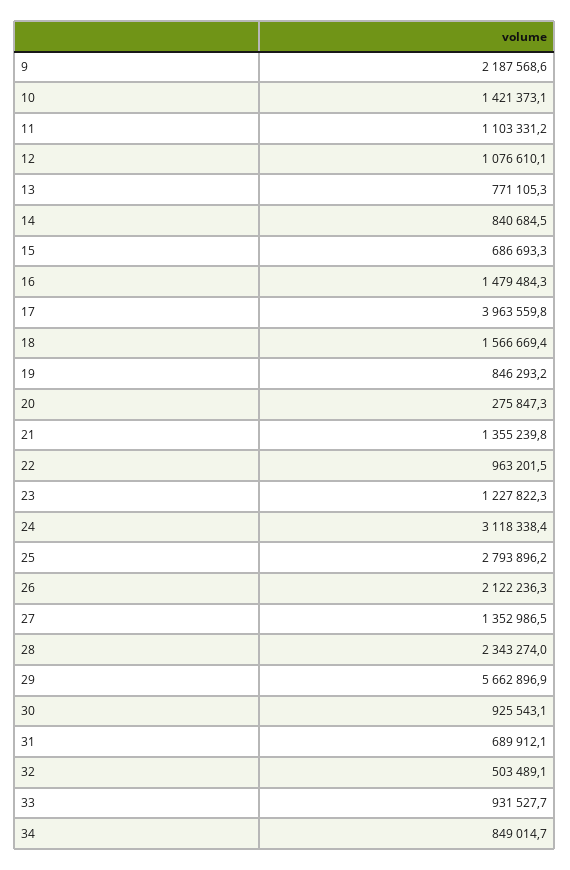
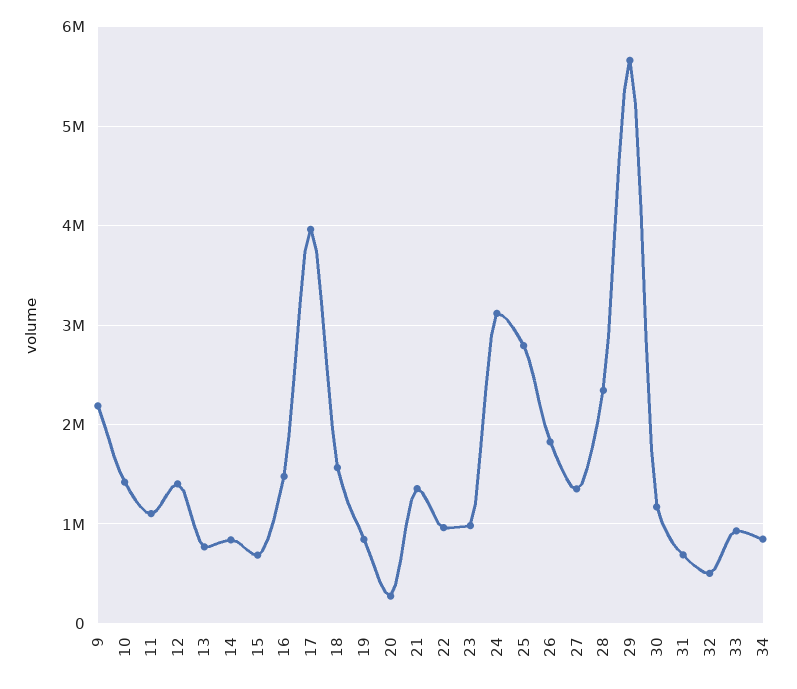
  {
    "9": 2187568.6,
    "10": 1421373.1,
    "11": 1103331.2,
-   "12": 1076610.1,
+   "12": 1400000,
    "13": 771105.3,
    "14": 840684.5,
    "15": 686693.3,
    "16": 1479484.3,
    "17": 3963559.8,
    "18": 1566669.4,
    "19": 846293.2,
    "20": 275847.3,
    "21": 1355239.8,
    "22": 963201.5,
-   "23": 1227822.3,
+   "23": 1000000,
    "24": 3118338.4,
    "25": 2793896.2,
-   "26": 2122236.3,
+   "26": 1800000,
    "27": 1352986.5,
    "28": 2343274,
    "29": 5662896.9,
-   "30": 925543.1,
+   "30": 1200000,
    "31": 689912.1,
    "32": 503489.1,
    "33": 931527.7,
    "34": 849014.7
  }

